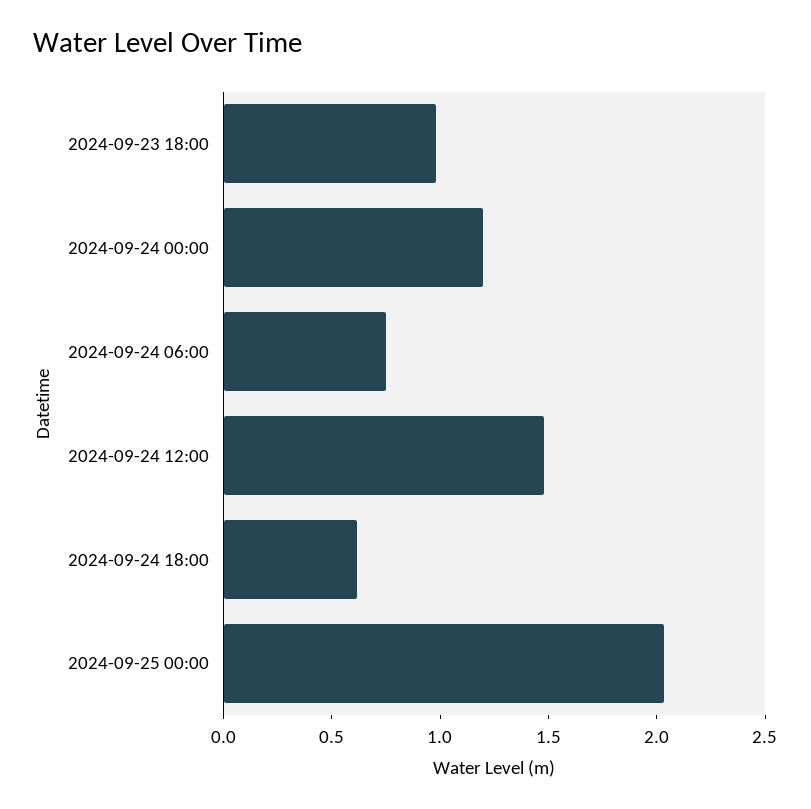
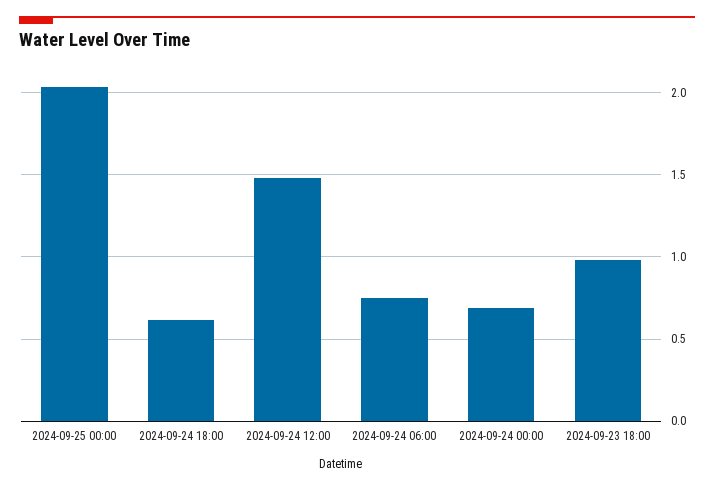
  {
    "2024-09-23 18:00": 1,
-   "2024-09-24 00:00": 1.2,
+   "2024-09-24 00:00": 0.7,
    "2024-09-24 06:00": 0.75,
    "2024-09-24 12:00": 1.5,
    "2024-09-24 18:00": 0.6,
    "2024-09-25 00:00": 2.05
  }

